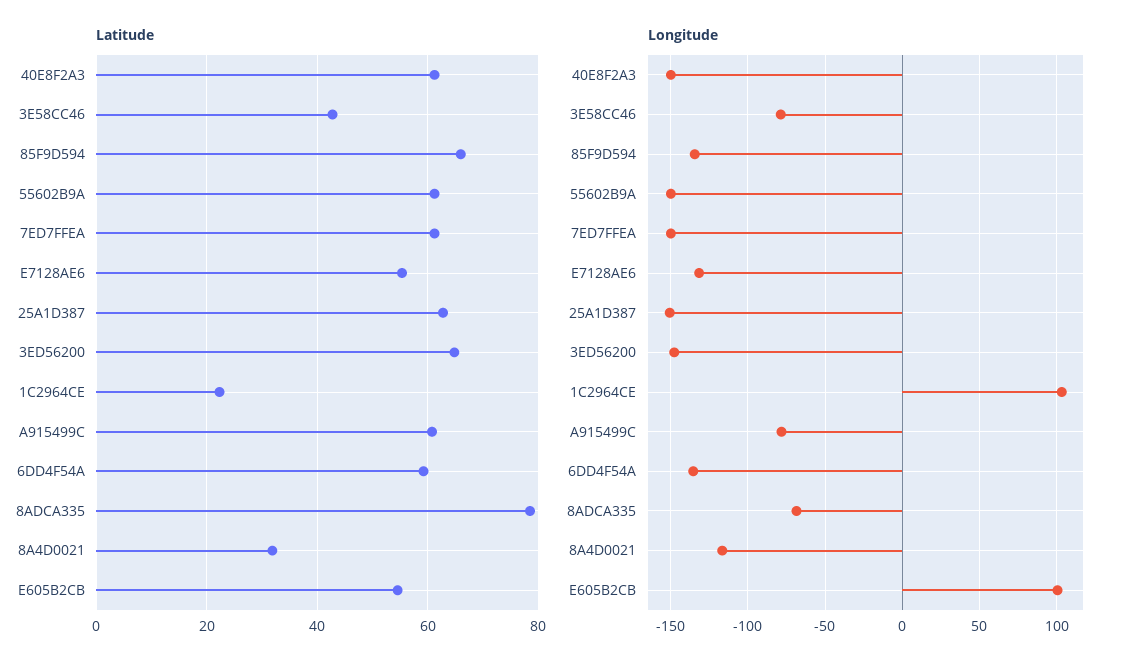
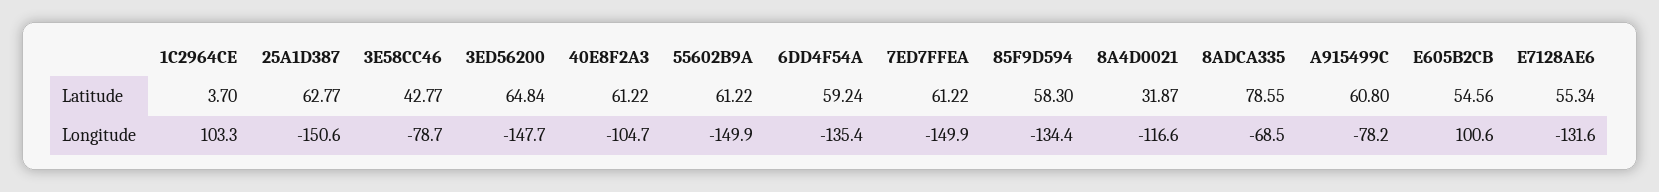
  {
    "Latitude": {
      "40E8F2A3": 61.22,
      "3E58CC46": 42.77,
-     "85F9D594": 66,
+     "85F9D594": 58.3,
      "55602B9A": 61.22,
      "7ED7FFEA": 61.22,
      "E7128AE6": 55.34,
      "25A1D387": 62.77,
      "3ED56200": 64.84,
-     "1C2964CE": 22,
+     "1C2964CE": 3.7,
      "A915499C": 60.8,
      "6DD4F54A": 59.24,
      "8ADCA335": 78.55,
      "8A4D0021": 31.87,
      "E605B2CB": 54.56
    },
    "Longitude": {
-     "40E8F2A3": -150,
+     "40E8F2A3": -104.7,
      "3E58CC46": -78.7,
      "85F9D594": -134.4,
      "55602B9A": -149.9,
      "7ED7FFEA": -149.9,
      "E7128AE6": -131.6,
      "25A1D387": -150.6,
      "3ED56200": -147.7,
      "1C2964CE": 103.3,
      "A915499C": -78.2,
      "6DD4F54A": -135.4,
      "8ADCA335": -68.5,
      "8A4D0021": -116.6,
      "E605B2CB": 100.6
    }
  }

